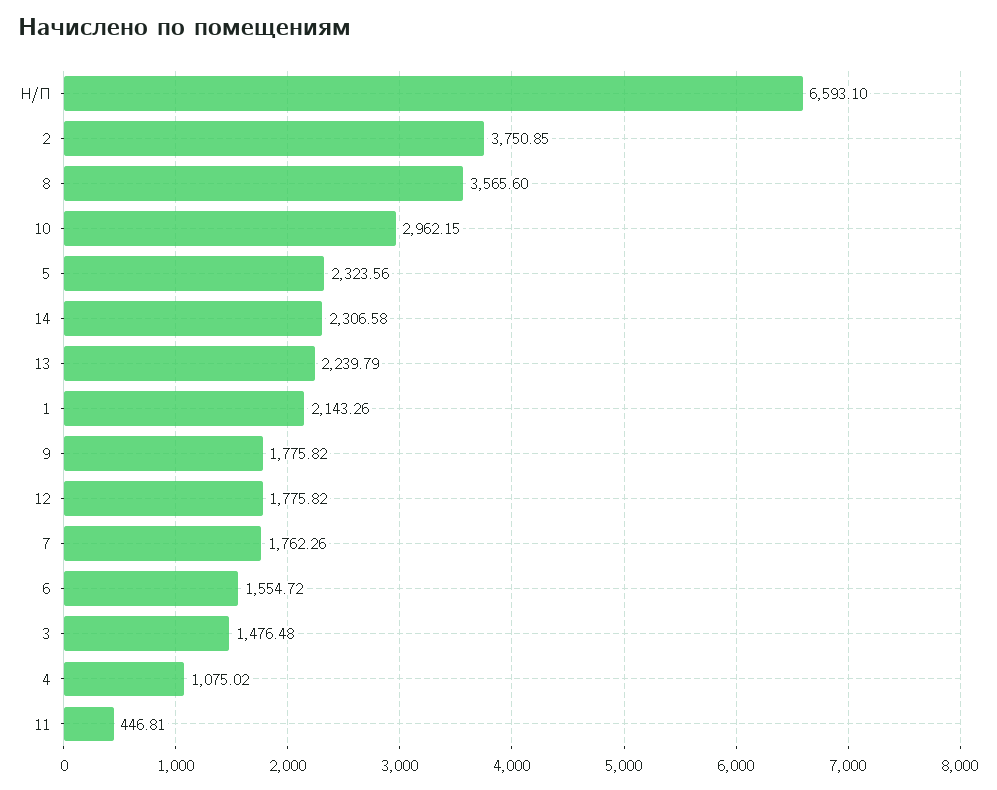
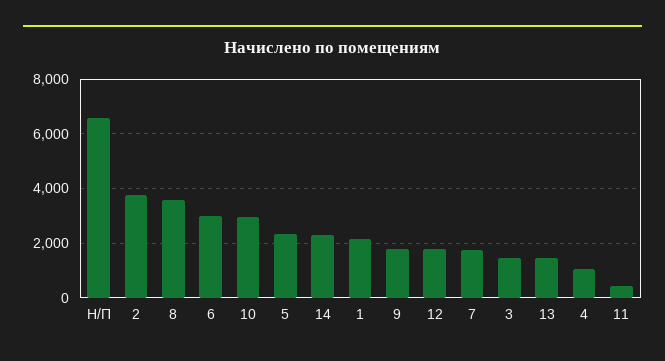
  {
    "Н/П": 6593.1,
    "2": 3750.85,
    "8": 3565.6,
    "10": 2962.15,
    "5": 2323.56,
    "14": 2306.58,
-   "13": 2239.79,
+   "13": 1500,
    "1": 2143.26,
    "9": 1775.82,
    "12": 1775.82,
    "7": 1762.26,
-   "6": 1554.72,
+   "6": 3000,
    "3": 1476.48,
    "4": 1075.02,
    "11": 446.81
  }

